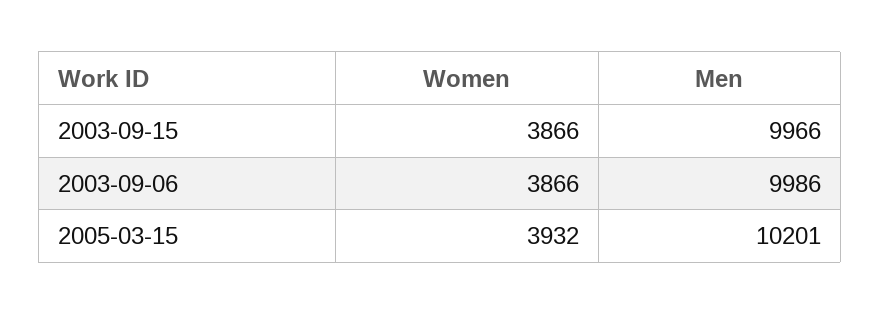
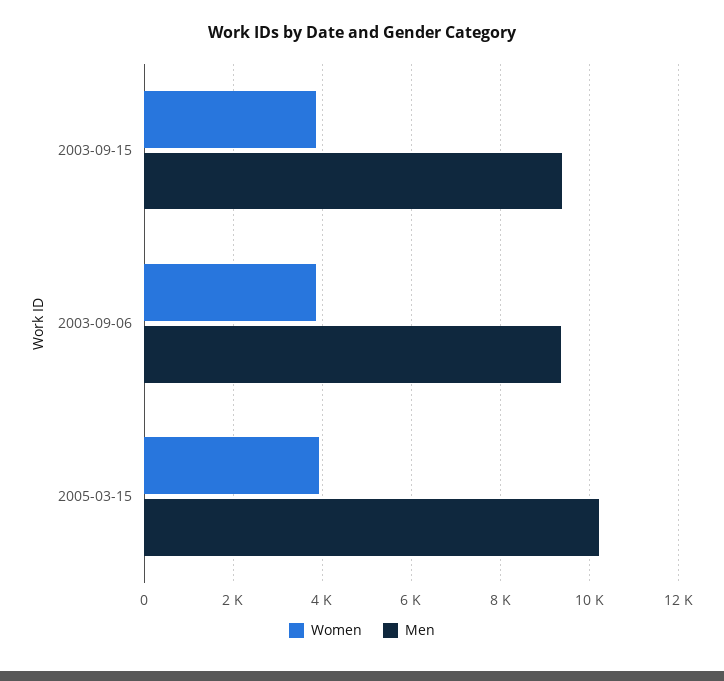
  {
    "Women": {
      "2003-09-15": 3866,
      "2003-09-06": 3866,
      "2005-03-15": 3932
    },
    "Men": {
-     "2003-09-15": 9966,
+     "2003-09-15": 9400,
-     "2003-09-06": 9986,
+     "2003-09-06": 9400,
      "2005-03-15": 10201
    }
  }

